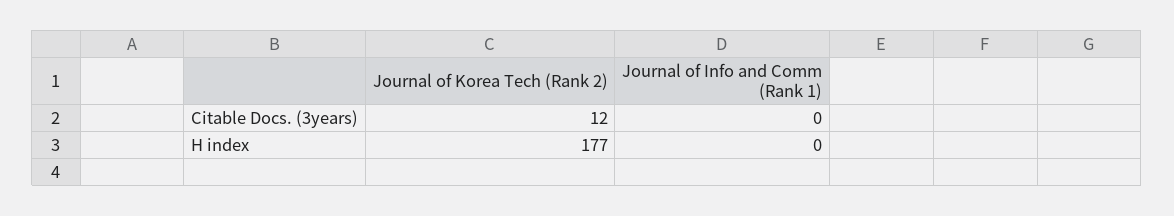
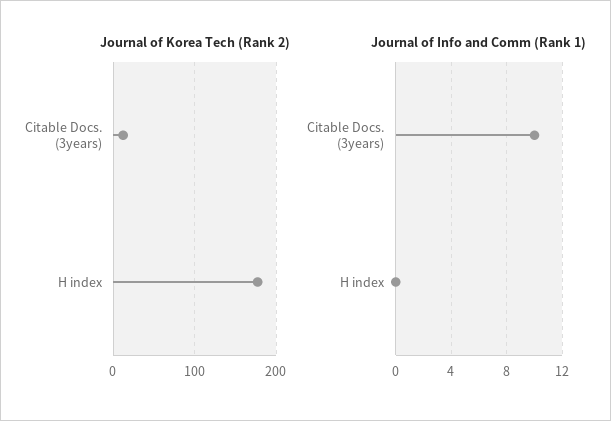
  {
    "Journal of Korea Tech (Rank 2)": {
      "Citable Docs. (3years)": 12,
      "H index": 177
    },
    "Journal of Info and Comm (Rank 1)": {
-     "Citable Docs. (3years)": 0,
+     "Citable Docs. (3years)": 10,
      "H index": 0
    }
  }

